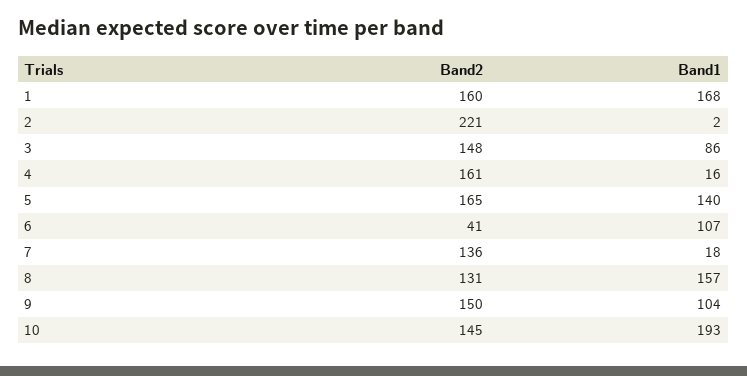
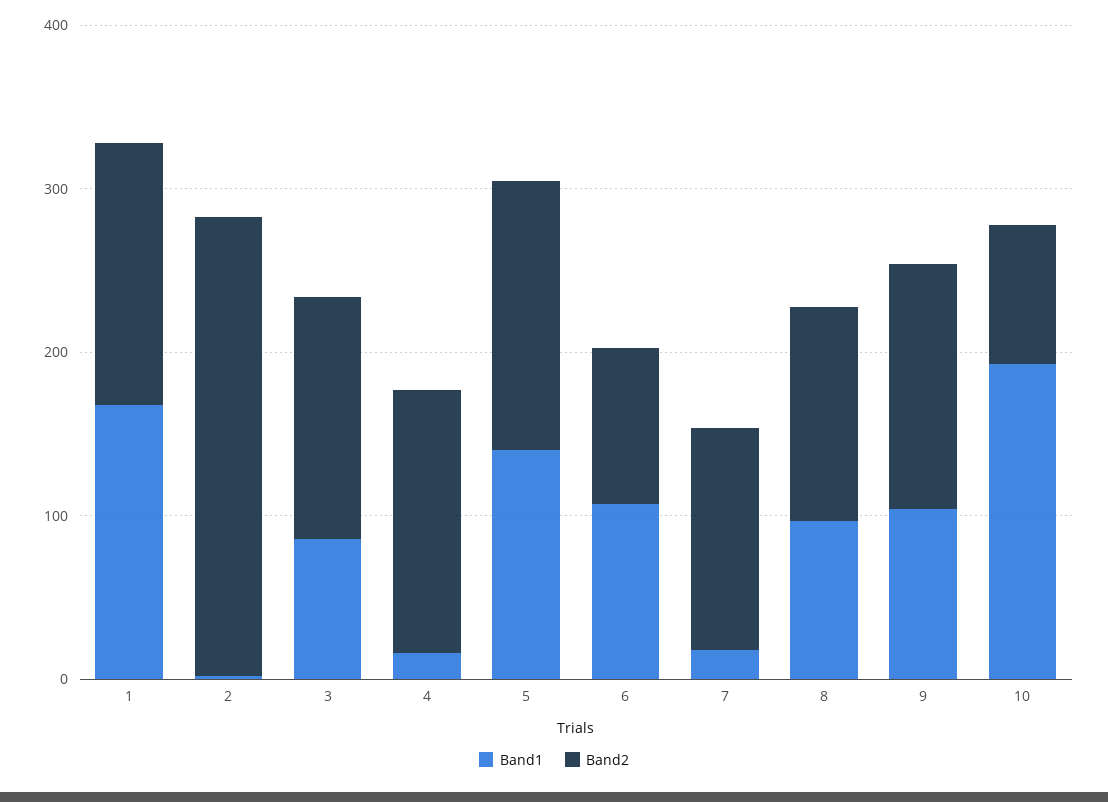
  {
    "Band2": {
      "1": 160,
-     "2": 221,
+     "2": 280,
      "3": 148,
      "4": 161,
      "5": 165,
-     "6": 41,
+     "6": 100,
      "7": 136,
      "8": 131,
      "9": 150,
-     "10": 145
+     "10": 80
    },
    "Band1": {
      "1": 168,
      "2": 2,
      "3": 86,
      "4": 16,
      "5": 140,
      "6": 107,
      "7": 18,
-     "8": 157,
+     "8": 100,
      "9": 104,
      "10": 193
    }
  }

